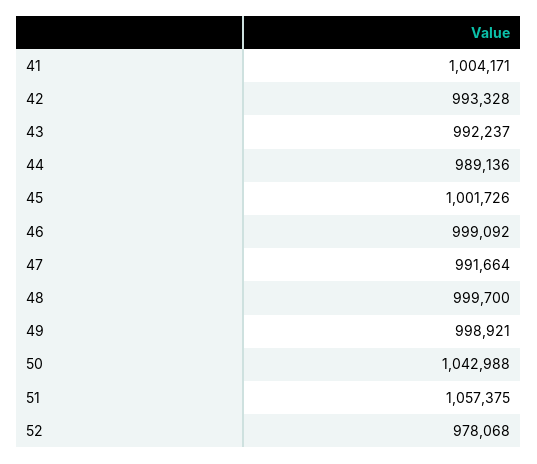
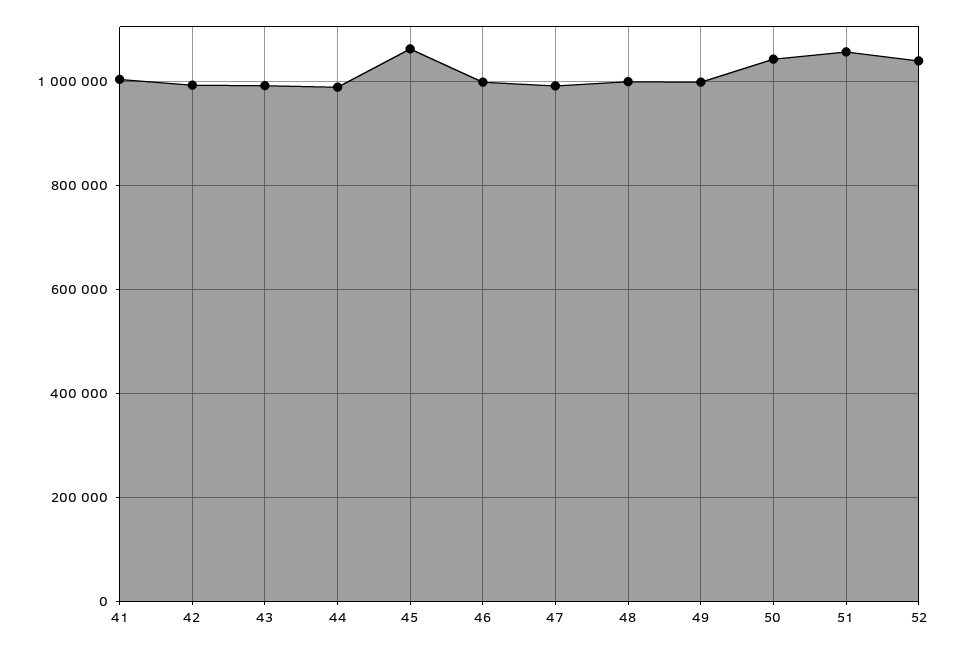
  {
    "41": 1004171,
    "42": 993328,
    "43": 992237,
    "44": 989136,
-   "45": 1001726,
+   "45": 1060000,
    "46": 999092,
    "47": 991664,
    "48": 999700,
    "49": 998921,
    "50": 1042988,
    "51": 1057375,
-   "52": 978068
+   "52": 1040000
  }

